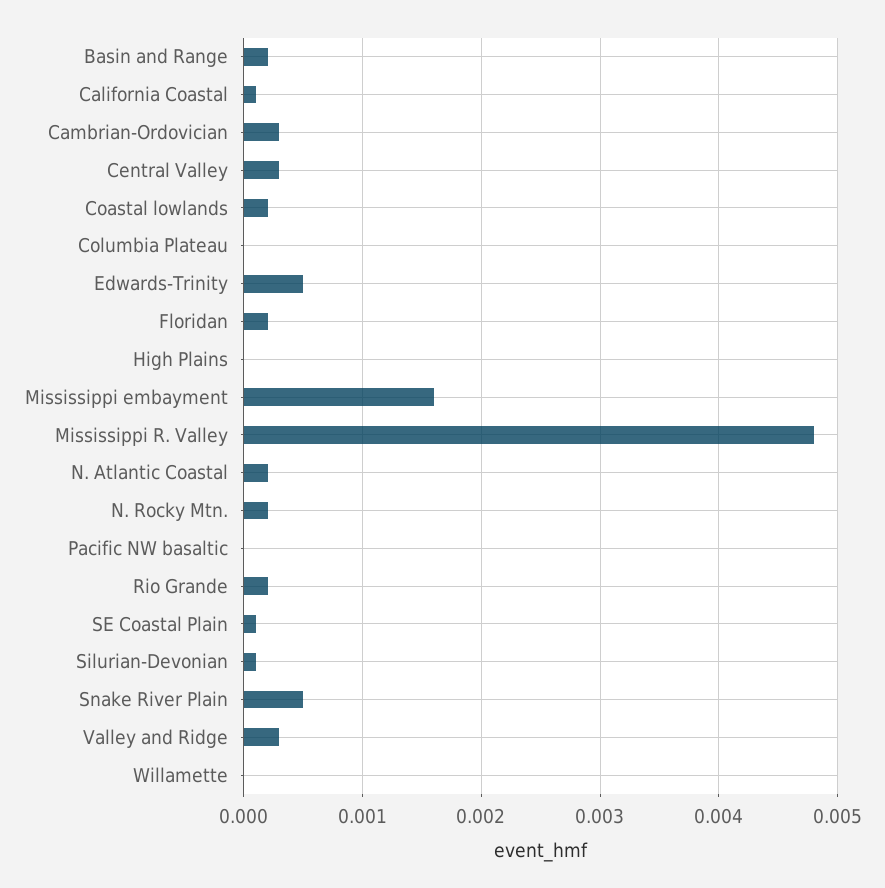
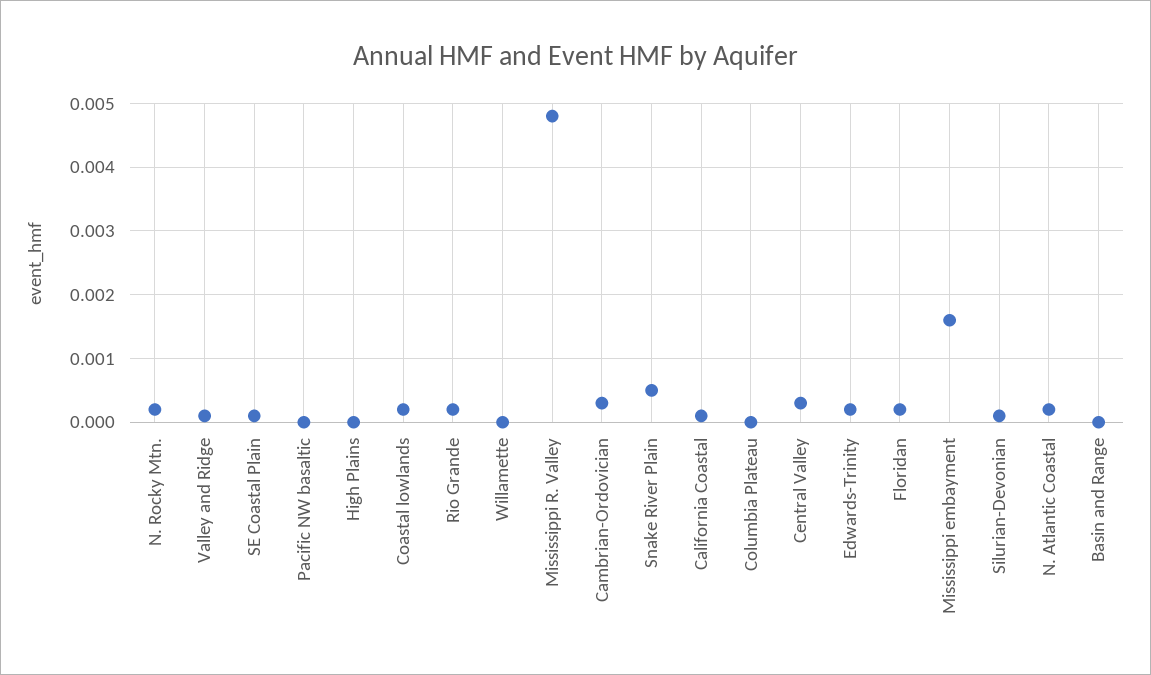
  {
-   "Basin and Range": 0.0002,
+   "Basin and Range": 0,
    "California Coastal": 0.0001,
    "Cambrian-Ordovician": 0.0003,
    "Central Valley": 0.0003,
    "Coastal lowlands": 0.0002,
    "Columbia Plateau": 0,
-   "Edwards-Trinity": 0.0005,
+   "Edwards-Trinity": 0.0002,
    "Floridan": 0.0002,
    "High Plains": 0,
    "Mississippi embayment": 0.0016,
    "Mississippi R. Valley": 0.0048,
    "N. Atlantic Coastal": 0.0002,
    "N. Rocky Mtn.": 0.0002,
    "Pacific NW basaltic": 0,
    "Rio Grande": 0.0002,
    "SE Coastal Plain": 0.0001,
    "Silurian-Devonian": 0.0001,
    "Snake River Plain": 0.0005,
-   "Valley and Ridge": 0.0003,
+   "Valley and Ridge": 0.0001,
    "Willamette": 0
  }

